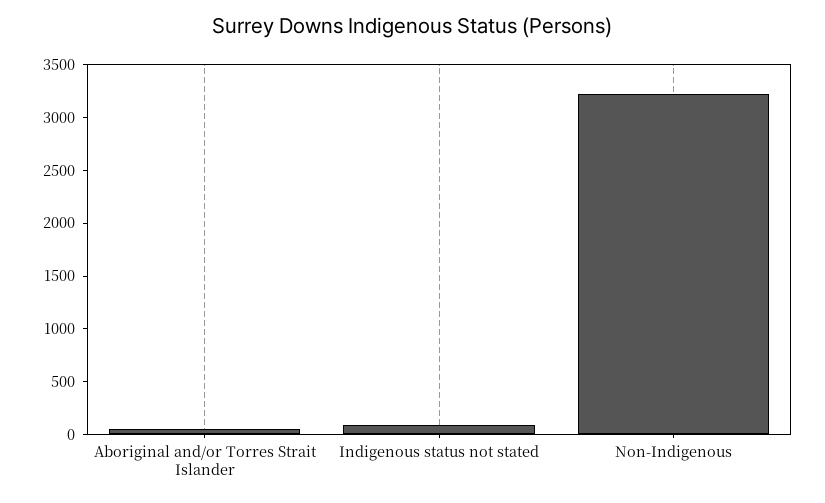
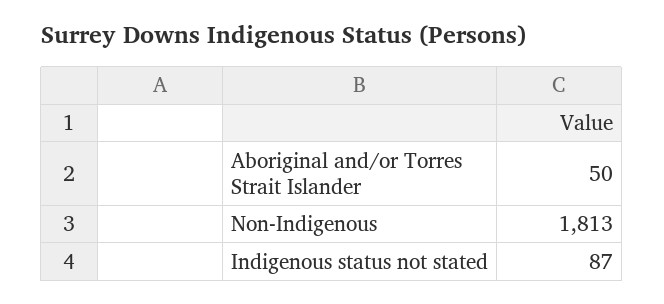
  {
    "Aboriginal and/or Torres Strait Islander": 50,
    "Indigenous status not stated": 87,
-   "Non-Indigenous": 3200
+   "Non-Indigenous": 1813
  }

